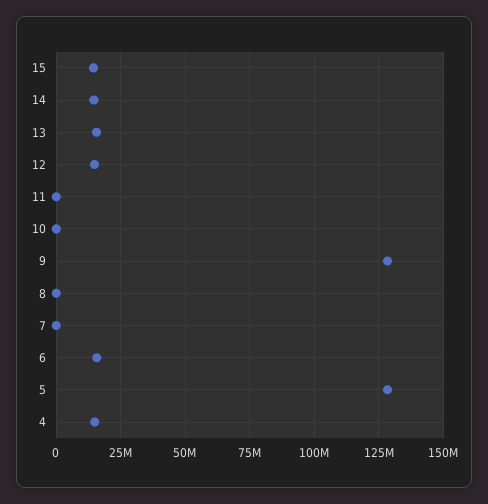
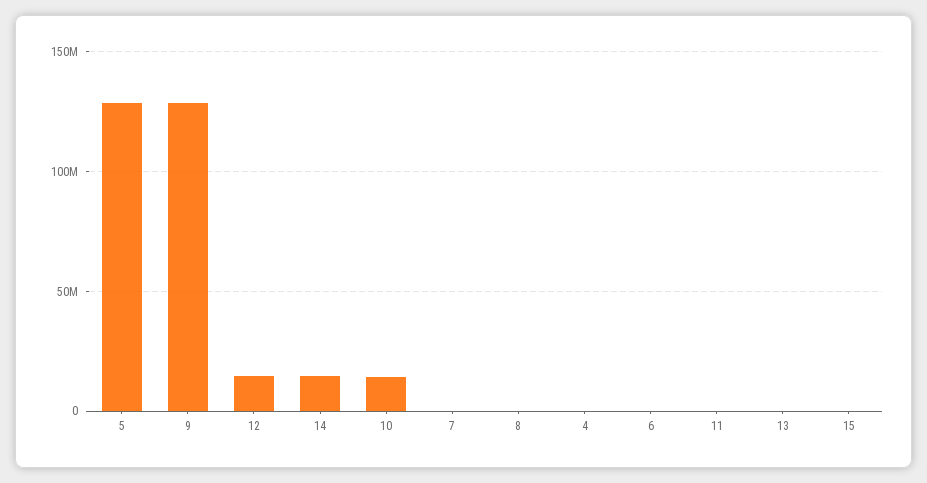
  {
-   "15": 15000000,
+   "15": 0,
    "14": 15000000,
-   "13": 15000000,
+   "13": 0,
    "12": 15000000,
    "11": 0,
-   "10": 0,
+   "10": 15000000,
    "9": 127500000,
    "8": 0,
    "7": 0,
-   "6": 15000000,
+   "6": 0,
    "5": 127500000,
-   "4": 15000000
+   "4": 0
  }

